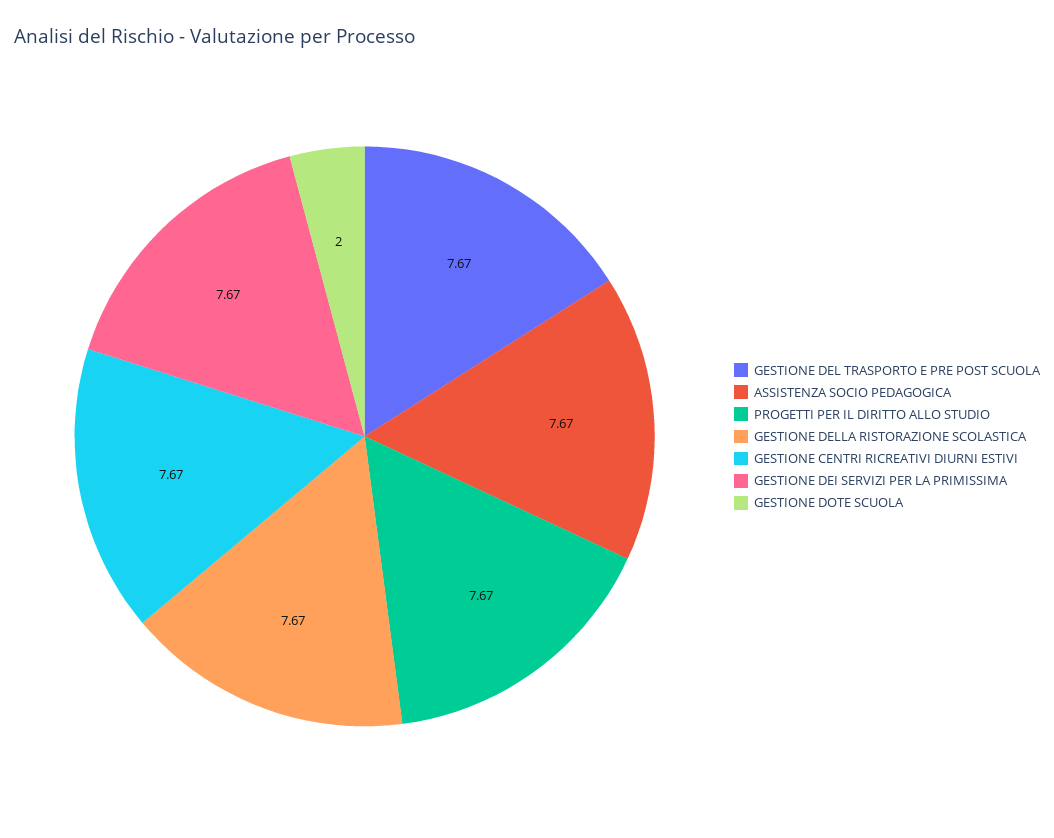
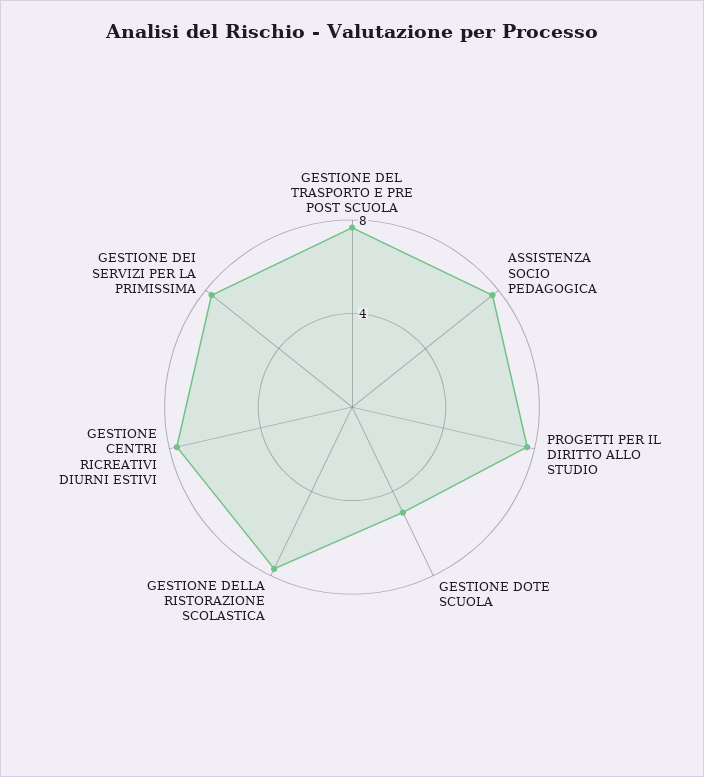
  {
    "GESTIONE DEL TRASPORTO E PRE POST SCUOLA": 7.67,
    "ASSISTENZA SOCIO PEDAGOGICA": 7.67,
    "PROGETTI PER IL DIRITTO ALLO STUDIO": 7.67,
    "GESTIONE DELLA RISTORAZIONE SCOLASTICA": 7.67,
    "GESTIONE CENTRI RICREATIVI DIURNI ESTIVI": 7.67,
    "GESTIONE DEI SERVIZI PER LA PRIMISSIMA": 7.67,
-   "GESTIONE DOTE SCUOLA": 2
+   "GESTIONE DOTE SCUOLA": 5
  }

